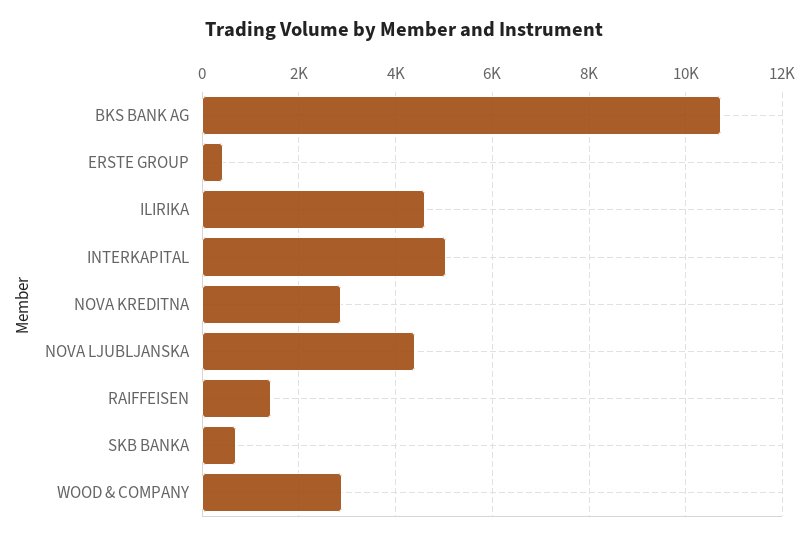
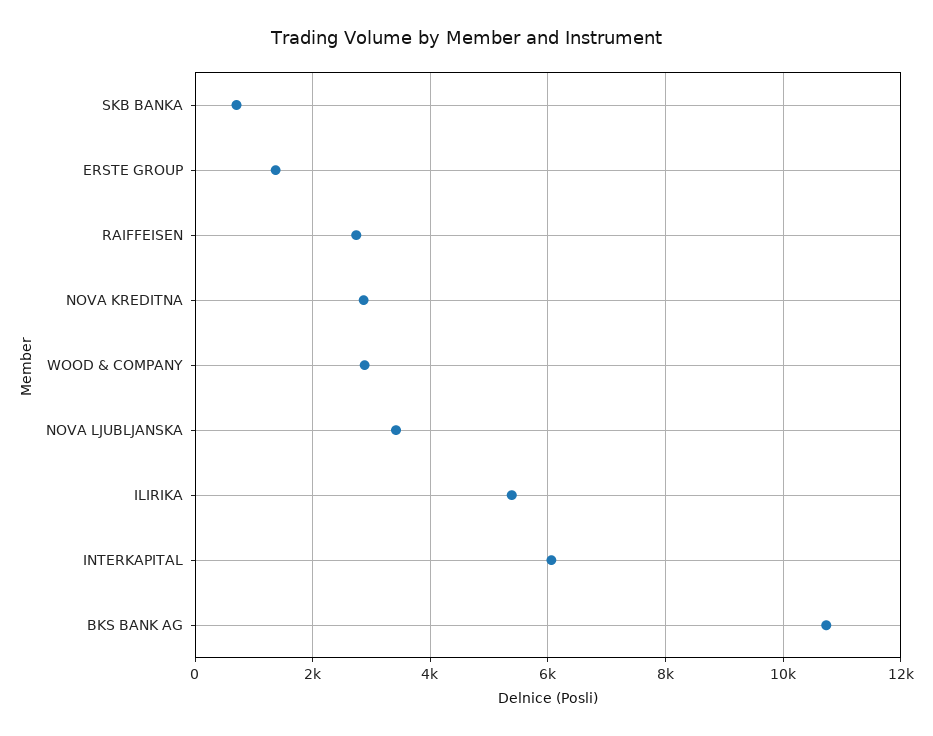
  {
    "BKS BANK AG": 10800,
-   "ERSTE GROUP": 400,
+   "ERSTE GROUP": 1400,
-   "ILIRIKA": 4600,
+   "ILIRIKA": 5400,
-   "INTERKAPITAL": 5000,
+   "INTERKAPITAL": 6000,
    "NOVA KREDITNA": 2800,
-   "NOVA LJUBLJANSKA": 4400,
+   "NOVA LJUBLJANSKA": 3400,
-   "RAIFFEISEN": 1400,
+   "RAIFFEISEN": 2800,
    "SKB BANKA": 800,
    "WOOD & COMPANY": 2800
  }

